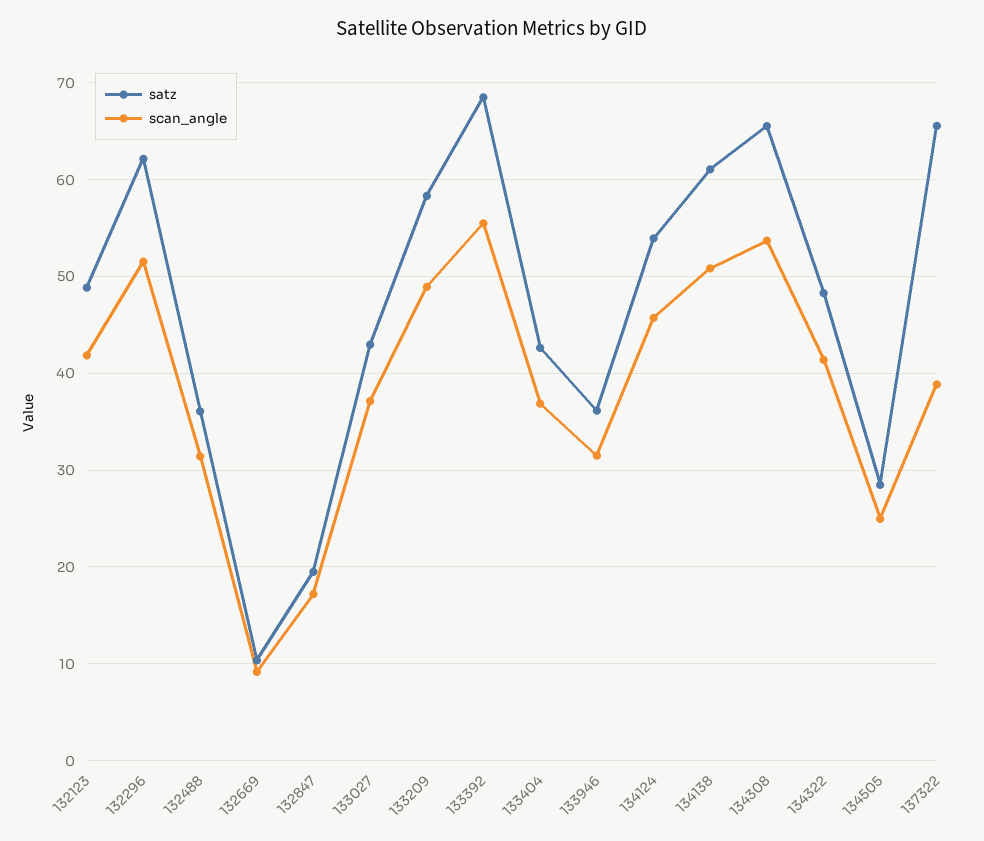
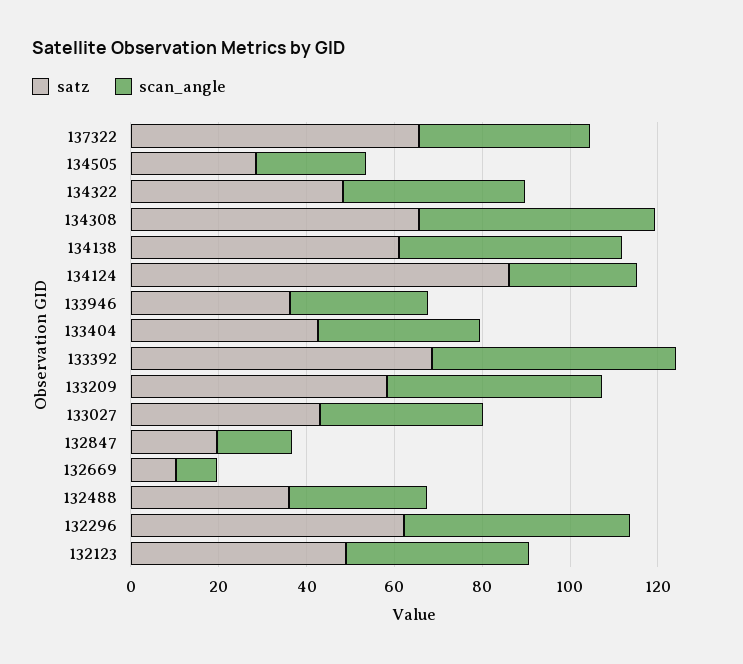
  {
    "satz": {
      "132123": 49,
      "132296": 62,
      "132488": 36,
      "132669": 10,
      "132847": 20,
      "133027": 43,
      "133209": 58,
      "133392": 69,
      "133404": 43,
      "133946": 36,
-     "134124": 54,
+     "134124": 85,
      "134138": 61,
      "134308": 66,
      "134322": 48,
      "134505": 28,
      "137322": 66
    },
    "scan_angle": {
      "132123": 42,
      "132296": 52,
      "132488": 31,
      "132669": 9,
      "132847": 17,
      "133027": 37,
      "133209": 49,
      "133392": 55,
      "133404": 37,
      "133946": 32,
-     "134124": 46,
+     "134124": 30,
      "134138": 51,
      "134308": 54,
      "134322": 41,
      "134505": 25,
      "137322": 39
    }
  }

